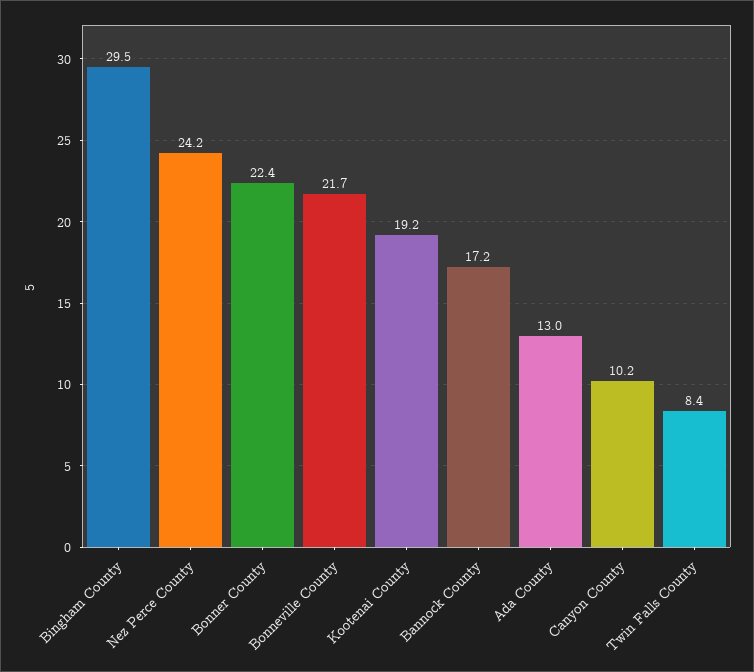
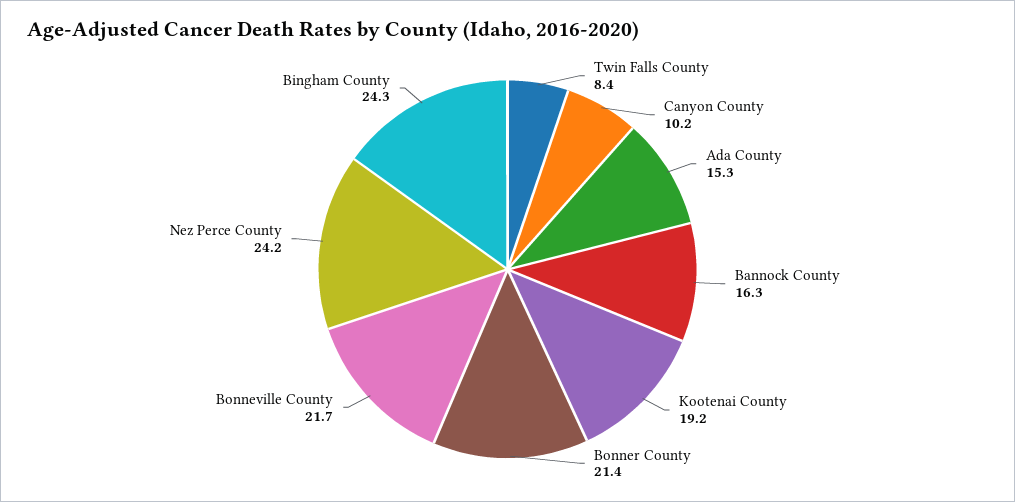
  {
-   "Bingham County": 29.5,
+   "Bingham County": 24.3,
    "Nez Perce County": 24.2,
-   "Bonner County": 22.4,
+   "Bonner County": 21.4,
    "Bonneville County": 21.7,
    "Kootenai County": 19.2,
-   "Bannock County": 17.2,
+   "Bannock County": 16.3,
-   "Ada County": 13,
+   "Ada County": 15.3,
    "Canyon County": 10.2,
    "Twin Falls County": 8.4
  }

